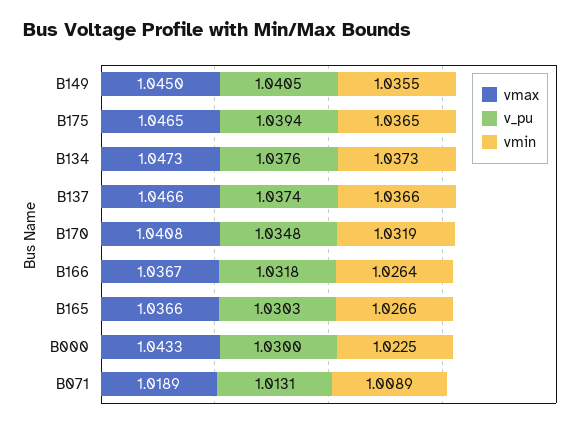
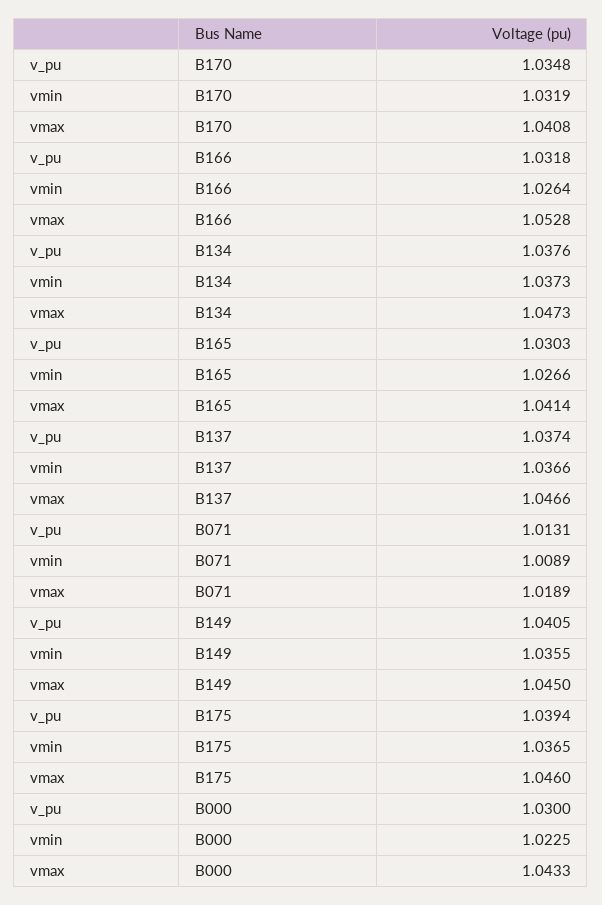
  {
    "vmax": {
      "B149": 1.045,
-     "B175": 1.0465,
+     "B175": 1.046,
      "B134": 1.0473,
      "B137": 1.0466,
      "B170": 1.0408,
-     "B166": 1.0367,
+     "B166": 1.0528,
-     "B165": 1.0366,
+     "B165": 1.0414,
      "B000": 1.0433,
      "B071": 1.0189
    },
    "v_pu": {
      "B149": 1.0405,
      "B175": 1.0394,
      "B134": 1.0376,
      "B137": 1.0374,
      "B170": 1.0348,
      "B166": 1.0318,
      "B165": 1.0303,
      "B000": 1.03,
      "B071": 1.0131
    },
    "vmin": {
      "B149": 1.0355,
      "B175": 1.0365,
      "B134": 1.0373,
      "B137": 1.0366,
      "B170": 1.0319,
      "B166": 1.0264,
      "B165": 1.0266,
      "B000": 1.0225,
      "B071": 1.0089
    }
  }

